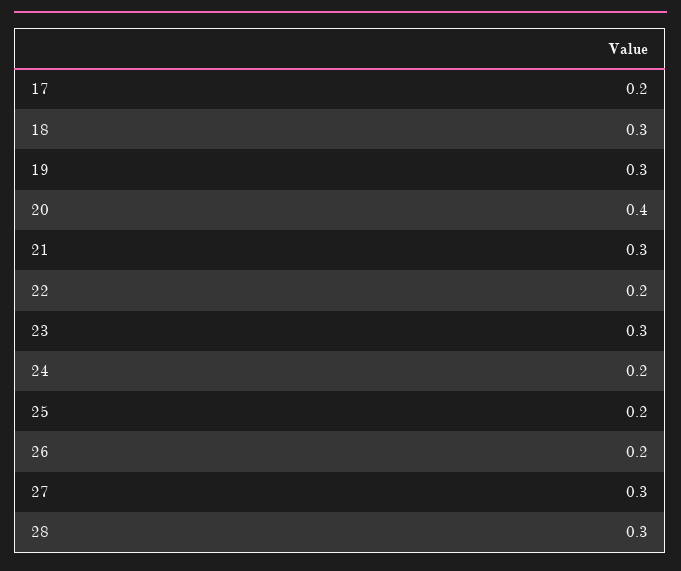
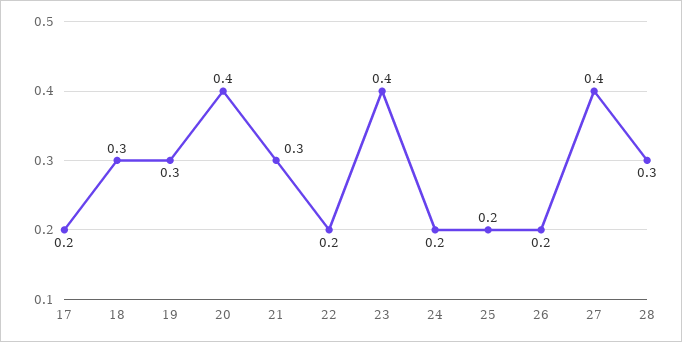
  {
    "17": 0.2,
    "18": 0.3,
    "19": 0.3,
    "20": 0.4,
    "21": 0.3,
    "22": 0.2,
-   "23": 0.3,
+   "23": 0.4,
    "24": 0.2,
    "25": 0.2,
    "26": 0.2,
-   "27": 0.3,
+   "27": 0.4,
    "28": 0.3
  }

